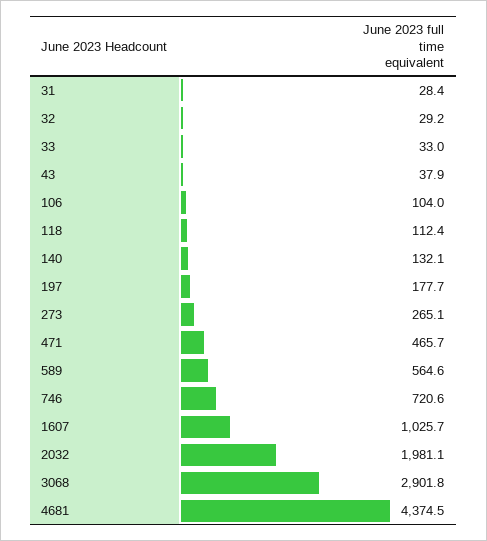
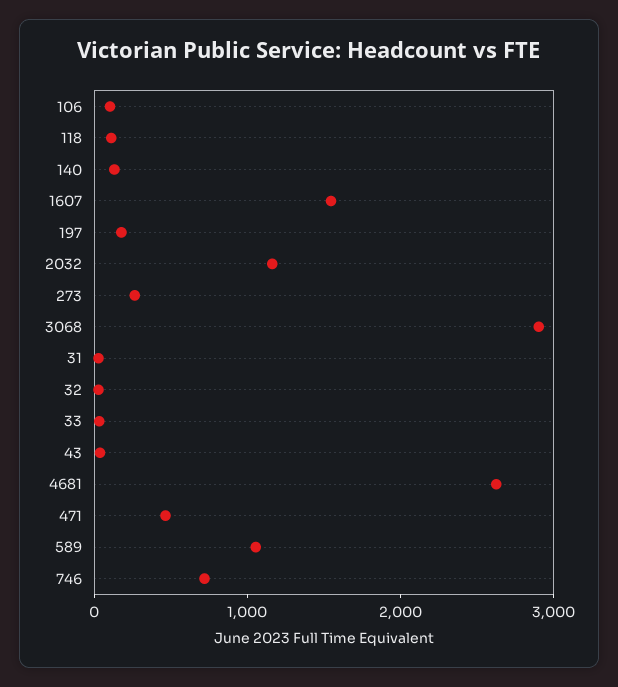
  {
    "31": 28.4,
    "32": 29.2,
    "33": 33,
    "43": 37.9,
    "106": 104,
    "118": 112.4,
    "140": 132.1,
    "197": 177.7,
    "273": 265.1,
    "471": 465.7,
-   "589": 564.6,
+   "589": 1000,
    "746": 720.6,
-   "1607": 1025.7,
+   "1607": 1600,
-   "2032": 1981.1,
+   "2032": 1200,
    "3068": 2901.8,
-   "4681": 4374.5
+   "4681": 2600
  }

